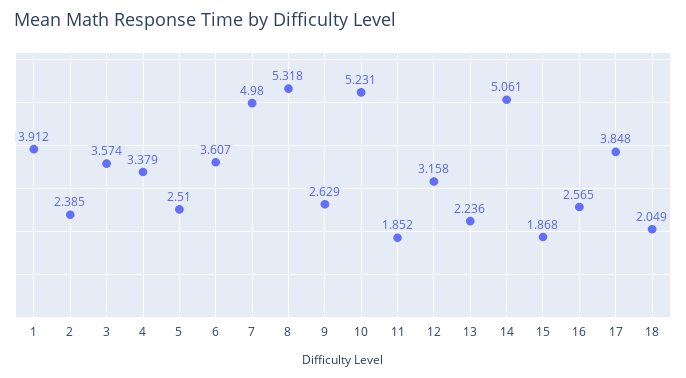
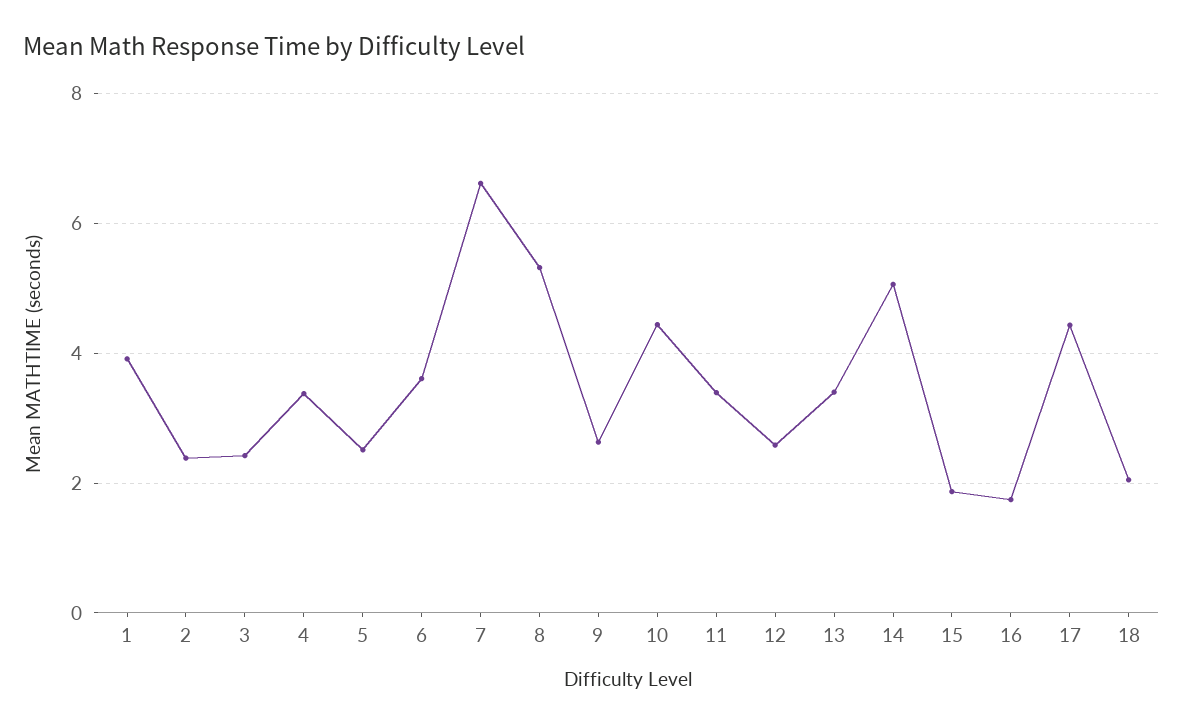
  {
    "1": 3.912,
    "2": 2.385,
-   "3": 3.574,
+   "3": 2.4,
    "4": 3.379,
    "5": 2.51,
    "6": 3.607,
-   "7": 4.98,
+   "7": 6.6,
    "8": 5.318,
    "9": 2.629,
-   "10": 5.231,
+   "10": 4.4,
-   "11": 1.852,
+   "11": 3.4,
-   "12": 3.158,
+   "12": 2.6,
-   "13": 2.236,
+   "13": 3.4,
    "14": 5.061,
    "15": 1.868,
-   "16": 2.565,
+   "16": 1.8,
-   "17": 3.848,
+   "17": 4.4,
    "18": 2.049
  }

